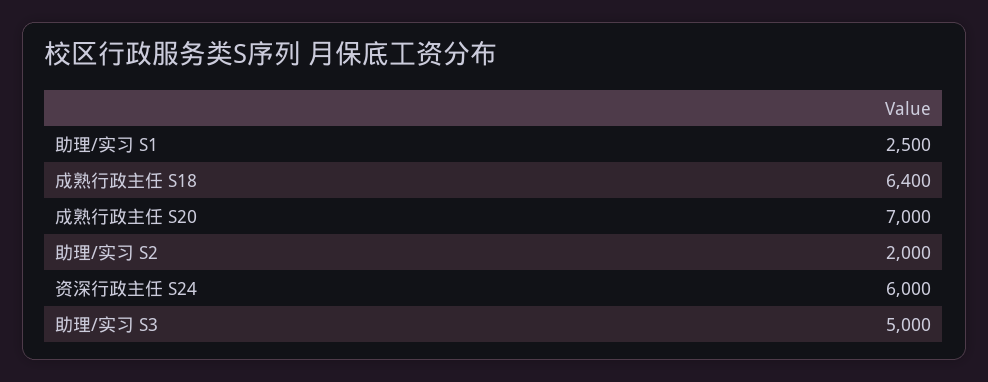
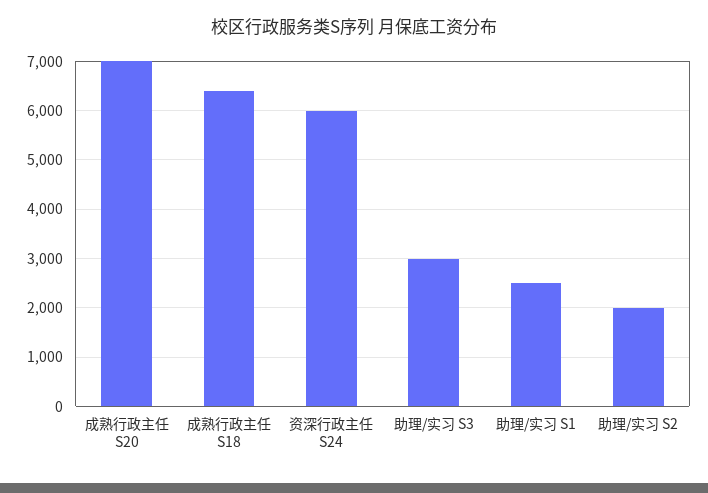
  {
    "助理/实习 S1": 2500,
    "成熟行政主任 S18": 6400,
    "成熟行政主任 S20": 7000,
    "助理/实习 S2": 2000,
    "资深行政主任 S24": 6000,
-   "助理/实习 S3": 5000
+   "助理/实习 S3": 3000
  }

